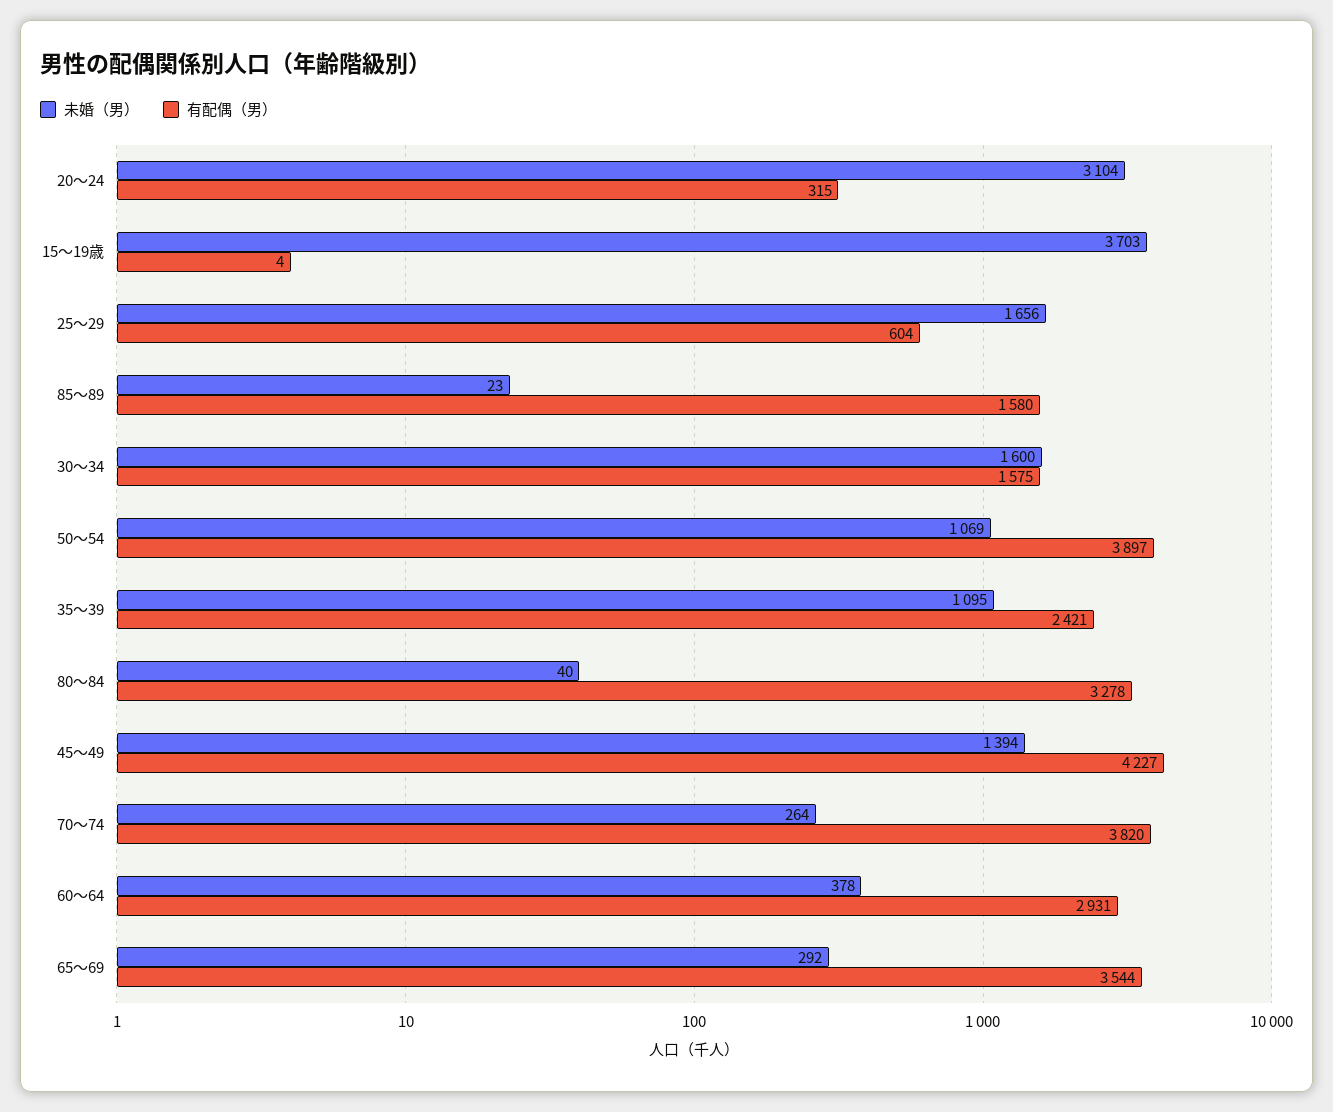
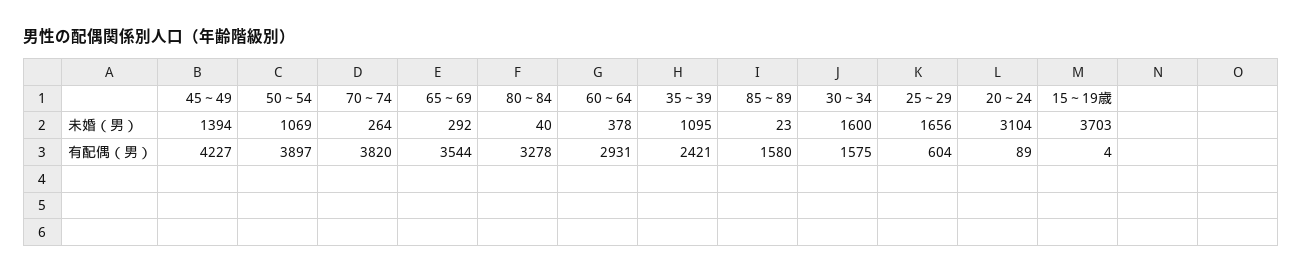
  {
    "未婚（男）": {
      "20～24": 3104,
      "15～19歳": 3703,
      "25～29": 1656,
      "85～89": 23,
      "30～34": 1600,
      "50～54": 1069,
      "35～39": 1095,
      "80～84": 40,
      "45～49": 1394,
      "70～74": 264,
      "60～64": 378,
      "65～69": 292
    },
    "有配偶（男）": {
-     "20～24": 315,
+     "20～24": 89,
      "15～19歳": 4,
      "25～29": 604,
      "85～89": 1580,
      "30～34": 1575,
      "50～54": 3897,
      "35～39": 2421,
      "80～84": 3278,
      "45～49": 4227,
      "70～74": 3820,
      "60～64": 2931,
      "65～69": 3544
    }
  }

